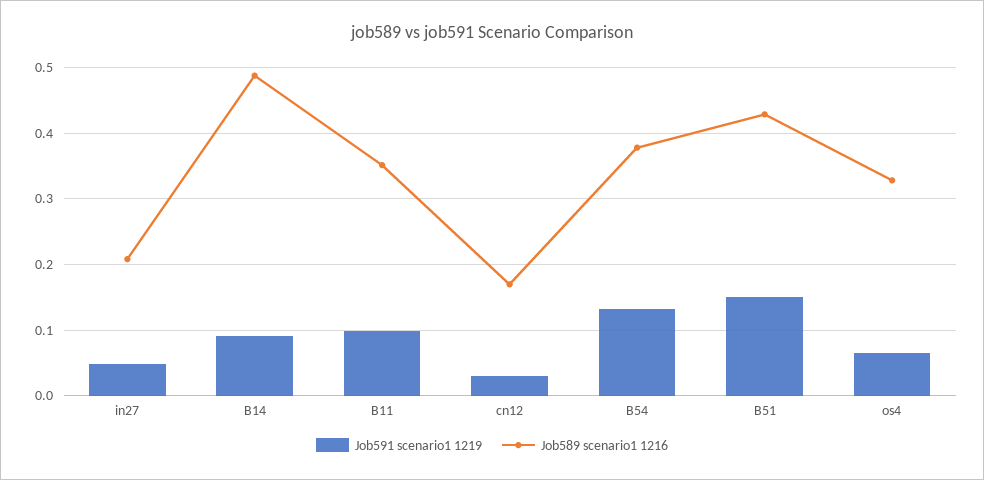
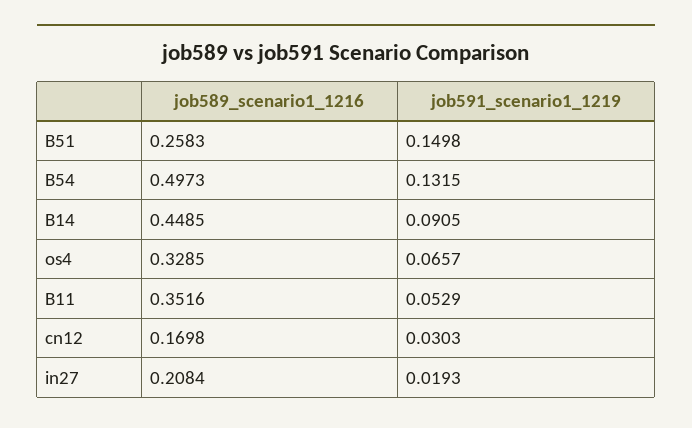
  {
    "Job591 scenario1 1219": {
-     "in27": 0.05,
+     "in27": 0.0193,
      "B14": 0.0905,
-     "B11": 0.1,
+     "B11": 0.0529,
      "cn12": 0.0303,
      "B54": 0.1315,
      "B51": 0.1498,
      "os4": 0.0657
    },
    "Job589 scenario1 1216": {
      "in27": 0.2084,
-     "B14": 0.49,
+     "B14": 0.4485,
      "B11": 0.3516,
      "cn12": 0.1698,
-     "B54": 0.38,
+     "B54": 0.4973,
-     "B51": 0.43,
+     "B51": 0.2583,
      "os4": 0.3285
    }
  }

